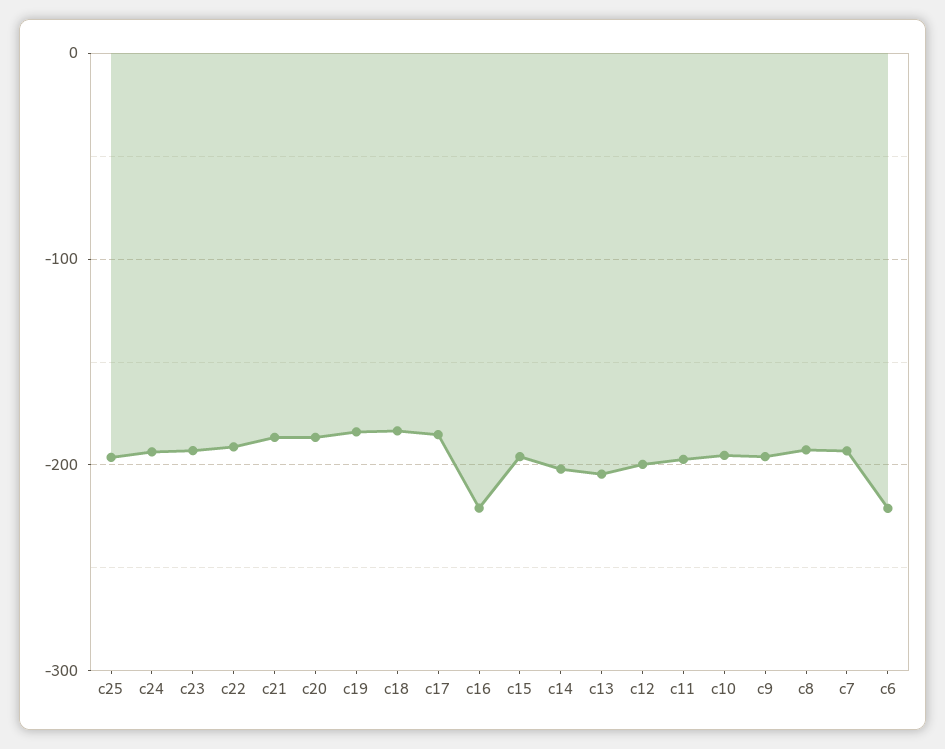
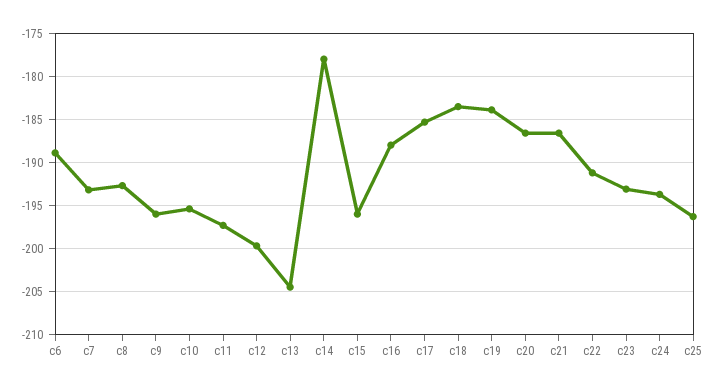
  {
    "c25": -196,
    "c24": -194,
    "c23": -193,
    "c22": -191,
    "c21": -187,
    "c20": -187,
    "c19": -184,
    "c18": -184,
    "c17": -185,
-   "c16": -220,
+   "c16": -188,
    "c15": -196,
-   "c14": -200,
+   "c14": -178,
    "c13": -205,
    "c12": -200,
    "c11": -197,
    "c10": -195,
    "c9": -196,
    "c8": -193,
    "c7": -193,
-   "c6": -220
+   "c6": -189
  }

